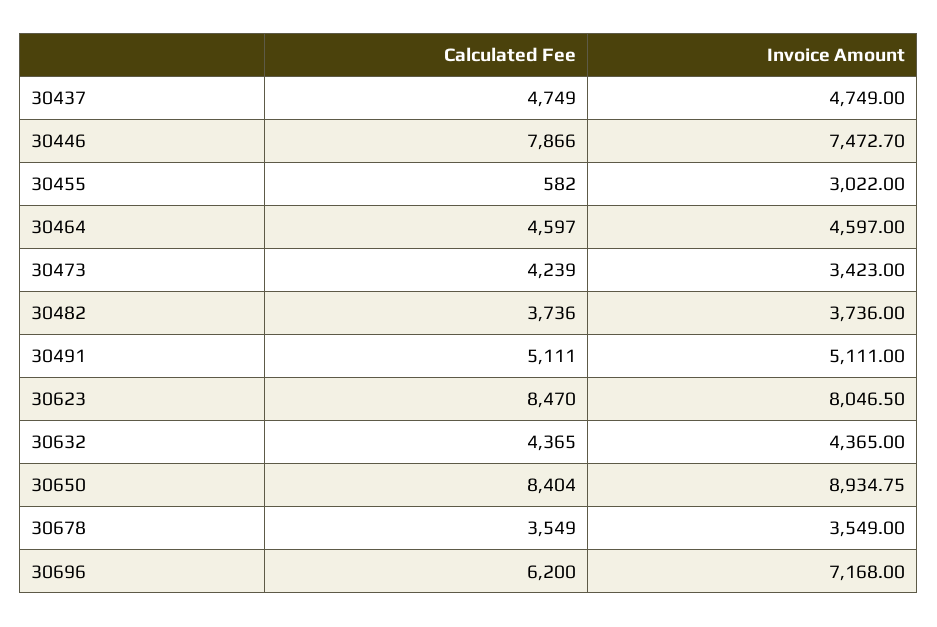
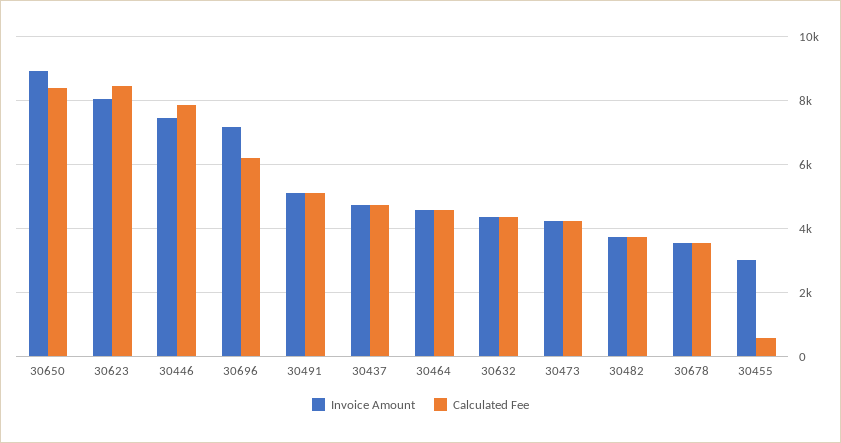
  {
    "Calculated Fee": {
      "30437": 4749,
      "30446": 7866,
      "30455": 582,
      "30464": 4597,
      "30473": 4239,
      "30482": 3736,
      "30491": 5111,
      "30623": 8470,
      "30632": 4365,
      "30650": 8404,
      "30678": 3549,
      "30696": 6200
    },
    "Invoice Amount": {
      "30437": 4749,
      "30446": 7472.7,
      "30455": 3022,
      "30464": 4597,
-     "30473": 3423,
+     "30473": 4200,
      "30482": 3736,
      "30491": 5111,
      "30623": 8046.5,
      "30632": 4365,
      "30650": 8934.75,
      "30678": 3549,
      "30696": 7168
    }
  }

